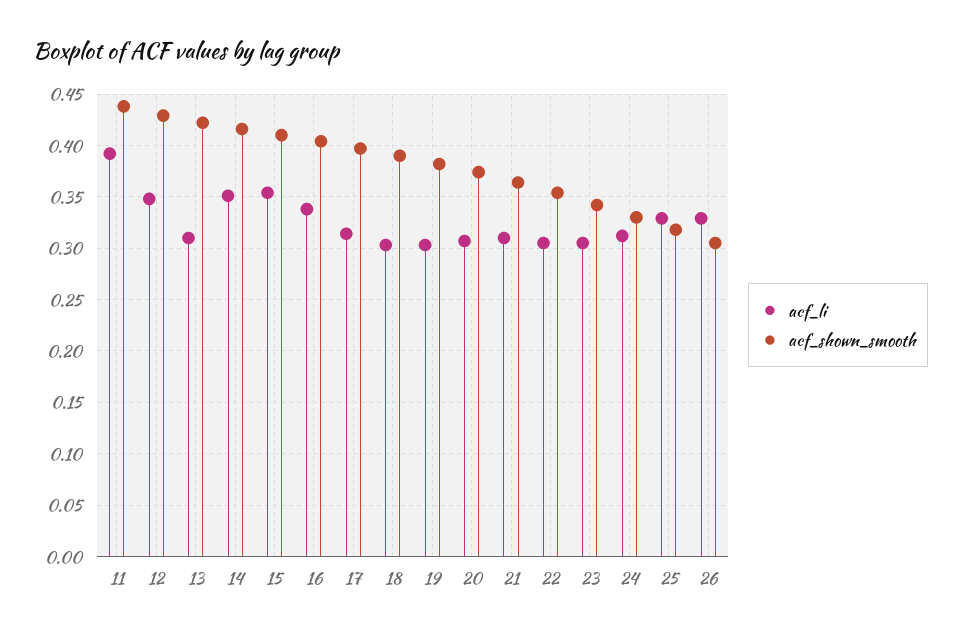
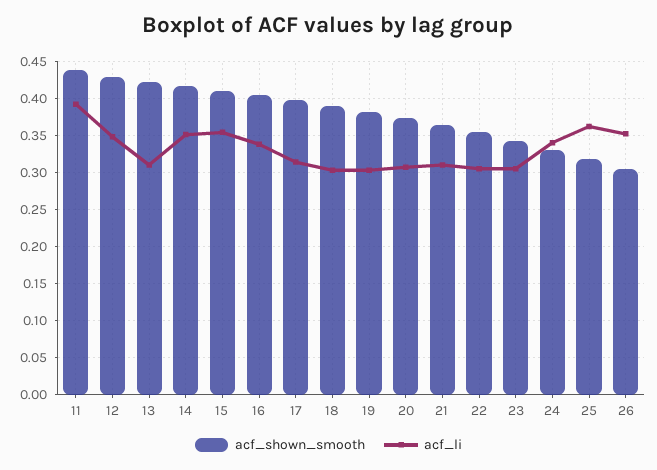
  {
    "acf_li": {
      "11": 0.39,
      "12": 0.35,
      "13": 0.31,
      "14": 0.35,
      "15": 0.35,
      "16": 0.34,
      "17": 0.31,
      "18": 0.3,
      "19": 0.3,
      "20": 0.31,
      "21": 0.31,
      "22": 0.31,
      "23": 0.31,
-     "24": 0.31,
+     "24": 0.34,
-     "25": 0.33,
+     "25": 0.36,
-     "26": 0.33
+     "26": 0.35
    },
    "acf_shown_smooth": {
      "11": 0.44,
      "12": 0.43,
      "13": 0.42,
      "14": 0.42,
      "15": 0.41,
      "16": 0.4,
      "17": 0.4,
      "18": 0.39,
      "19": 0.38,
      "20": 0.37,
      "21": 0.36,
      "22": 0.35,
      "23": 0.34,
      "24": 0.33,
      "25": 0.32,
      "26": 0.31
    }
  }

